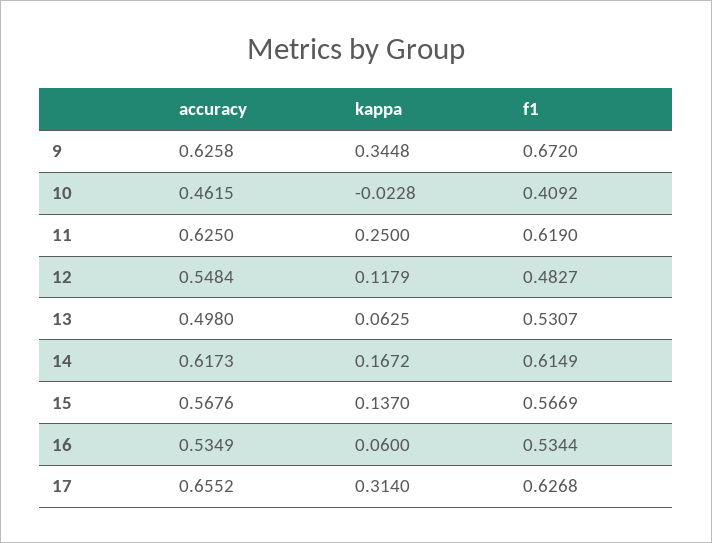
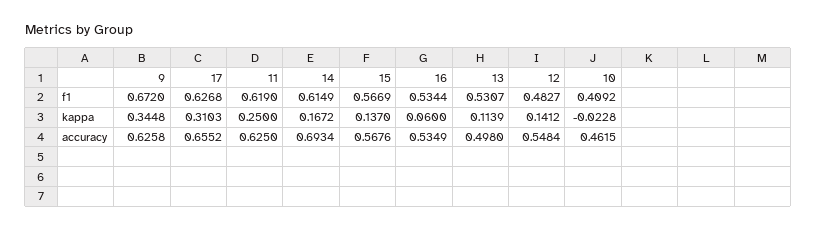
  {
    "accuracy": {
      "9": 0.6258,
      "10": 0.4615,
      "11": 0.625,
      "12": 0.5484,
      "13": 0.498,
-     "14": 0.6173,
+     "14": 0.6934,
      "15": 0.5676,
      "16": 0.5349,
      "17": 0.6552
    },
    "kappa": {
      "9": 0.3448,
      "10": -0.0228,
      "11": 0.25,
-     "12": 0.1179,
+     "12": 0.1412,
-     "13": 0.0625,
+     "13": 0.1139,
      "14": 0.1672,
      "15": 0.137,
      "16": 0.06,
-     "17": 0.314
+     "17": 0.3103
    },
    "f1": {
      "9": 0.672,
      "10": 0.4092,
      "11": 0.619,
      "12": 0.4827,
      "13": 0.5307,
      "14": 0.6149,
      "15": 0.5669,
      "16": 0.5344,
      "17": 0.6268
    }
  }

